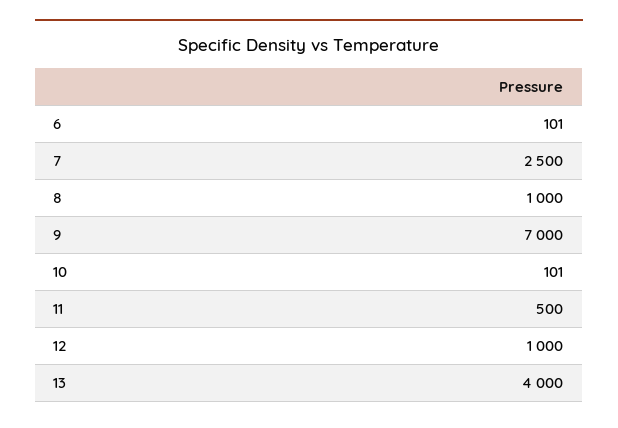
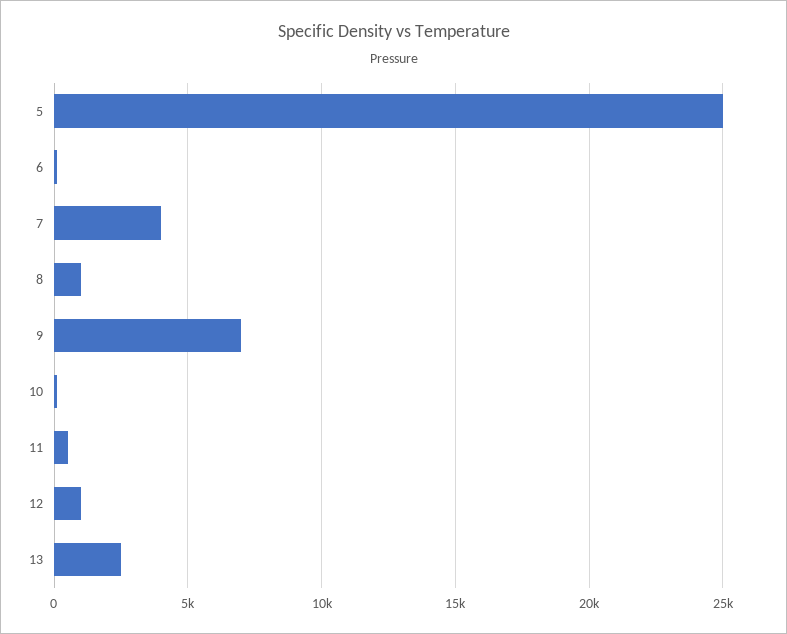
  {
    "6": 101,
-   "7": 2500,
+   "7": 4000,
    "8": 1000,
    "9": 7000,
    "10": 101,
    "11": 500,
    "12": 1000,
-   "13": 4000
+   "13": 2500,
+   "5": 25000
  }

